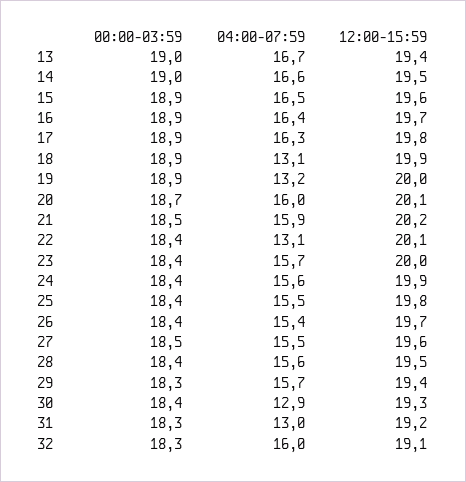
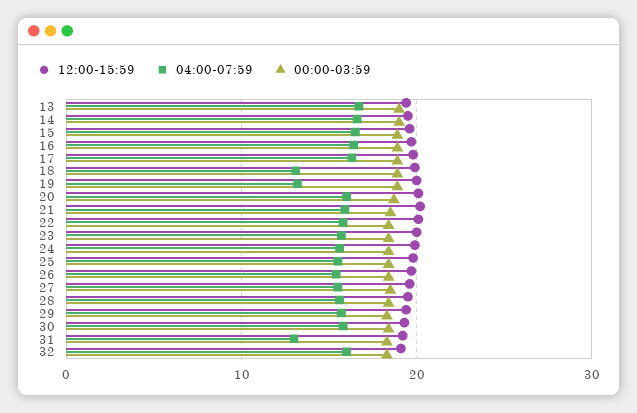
  {
    "00:00-03:59": {
      "13": 19,
      "14": 19,
      "15": 18.9,
      "16": 18.9,
      "17": 18.9,
      "18": 18.9,
      "19": 18.9,
      "20": 18.7,
      "21": 18.5,
      "22": 18.4,
      "23": 18.4,
      "24": 18.4,
      "25": 18.4,
      "26": 18.4,
      "27": 18.5,
      "28": 18.4,
      "29": 18.3,
      "30": 18.4,
      "31": 18.3,
      "32": 18.3
    },
    "04:00-07:59": {
      "13": 16.7,
      "14": 16.6,
      "15": 16.5,
      "16": 16.4,
      "17": 16.3,
      "18": 13.1,
      "19": 13.2,
      "20": 16,
      "21": 15.9,
-     "22": 13.1,
+     "22": 16,
      "23": 15.7,
      "24": 15.6,
      "25": 15.5,
      "26": 15.4,
      "27": 15.5,
      "28": 15.6,
      "29": 15.7,
-     "30": 12.9,
+     "30": 16,
      "31": 13,
      "32": 16
    },
    "12:00-15:59": {
      "13": 19.4,
      "14": 19.5,
      "15": 19.6,
      "16": 19.7,
      "17": 19.8,
      "18": 19.9,
      "19": 20,
      "20": 20.1,
      "21": 20.2,
      "22": 20.1,
      "23": 20,
      "24": 19.9,
      "25": 19.8,
      "26": 19.7,
      "27": 19.6,
      "28": 19.5,
      "29": 19.4,
      "30": 19.3,
      "31": 19.2,
      "32": 19.1
    }
  }

